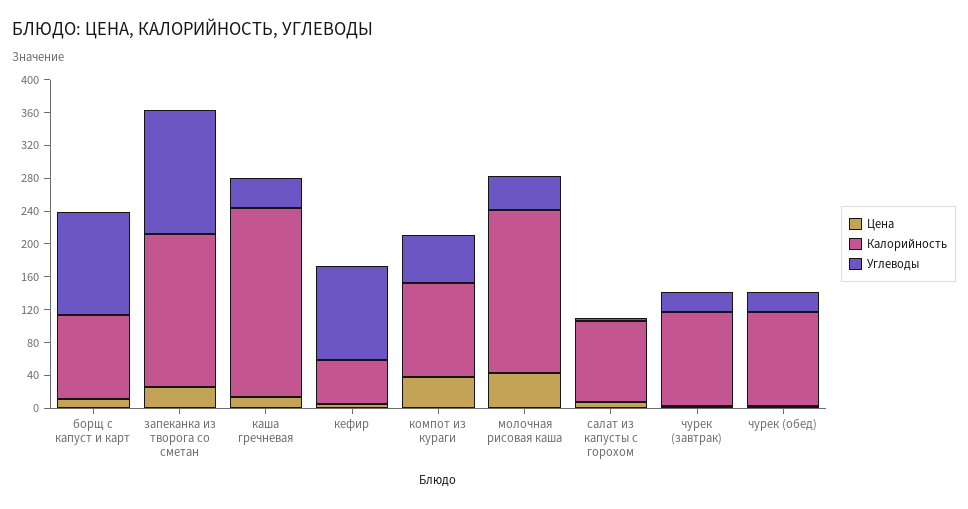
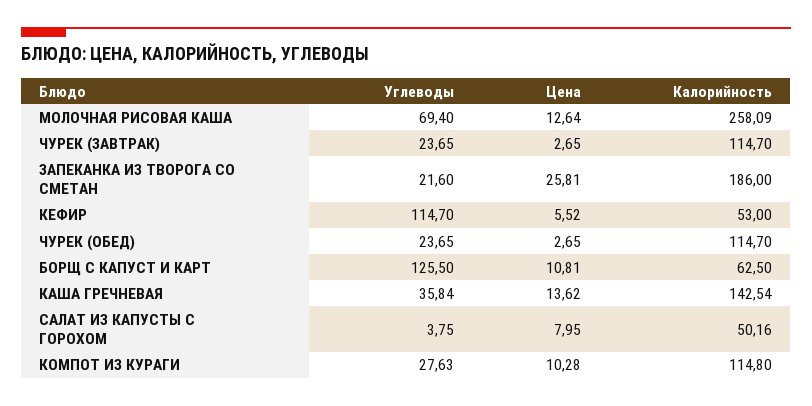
  {
    "Цена": {
      "борщ с капуст и карт": 10.81,
      "запеканка из творога со сметан": 25.81,
      "каша гречневая": 13.62,
      "кефир": 5.52,
-     "компот из кураги": 40,
+     "компот из кураги": 10.28,
-     "молочная рисовая каша": 40,
+     "молочная рисовая каша": 12.64,
      "салат из капусты с горохом": 7.95,
      "чурек (завтрак)": 2.65,
      "чурек (обед)": 2.65
    },
    "Калорийность": {
-     "борщ с капуст и карт": 100,
+     "борщ с капуст и карт": 62.5,
      "запеканка из творога со сметан": 186,
-     "каша гречневая": 230,
+     "каша гречневая": 142.54,
      "кефир": 53,
      "компот из кураги": 114.8,
-     "молочная рисовая каша": 200,
+     "молочная рисовая каша": 258.09,
-     "салат из капусты с горохом": 100,
+     "салат из капусты с горохом": 50.16,
      "чурек (завтрак)": 114.7,
      "чурек (обед)": 114.7
    },
    "Углеводы": {
      "борщ с капуст и карт": 125.5,
-     "запеканка из творога со сметан": 150,
+     "запеканка из творога со сметан": 21.6,
      "каша гречневая": 35.84,
      "кефир": 114.7,
-     "компот из кураги": 60,
+     "компот из кураги": 27.63,
-     "молочная рисовая каша": 40,
+     "молочная рисовая каша": 69.4,
      "салат из капусты с горохом": 3.75,
      "чурек (завтрак)": 23.65,
      "чурек (обед)": 23.65
    }
  }

